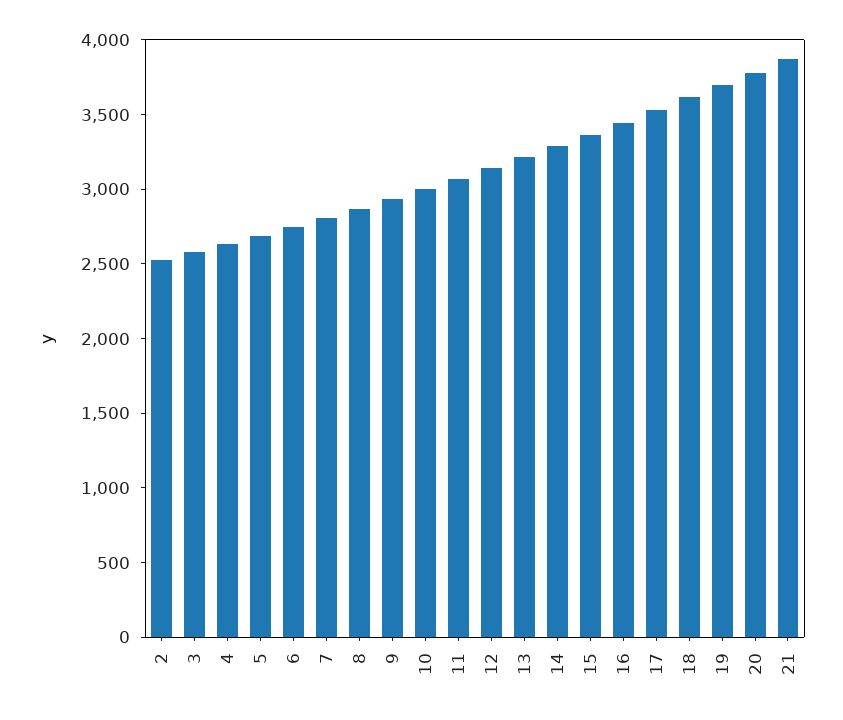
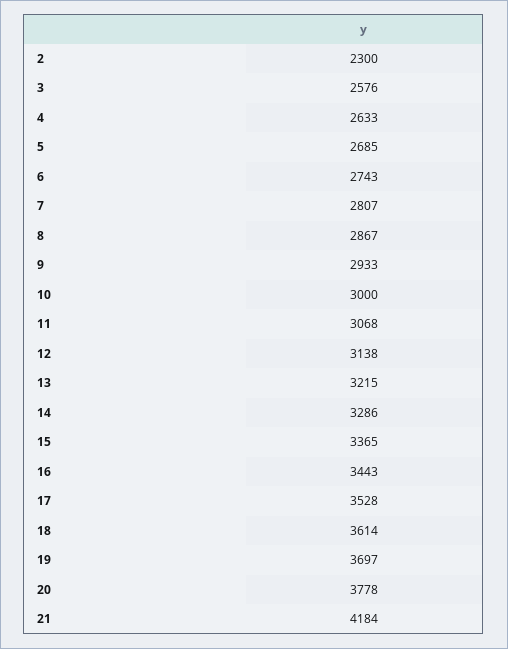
  {
-   "2": 2500,
+   "2": 2300,
    "3": 2576,
    "4": 2633,
    "5": 2685,
    "6": 2743,
    "7": 2807,
    "8": 2867,
    "9": 2933,
    "10": 3000,
    "11": 3068,
    "12": 3138,
    "13": 3215,
    "14": 3286,
    "15": 3365,
    "16": 3443,
    "17": 3528,
    "18": 3614,
    "19": 3697,
    "20": 3778,
-   "21": 3900
+   "21": 4184
  }

